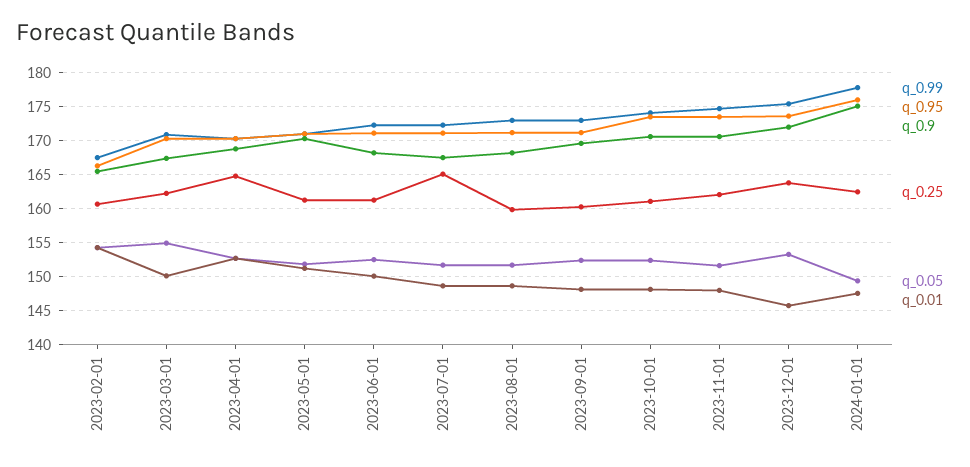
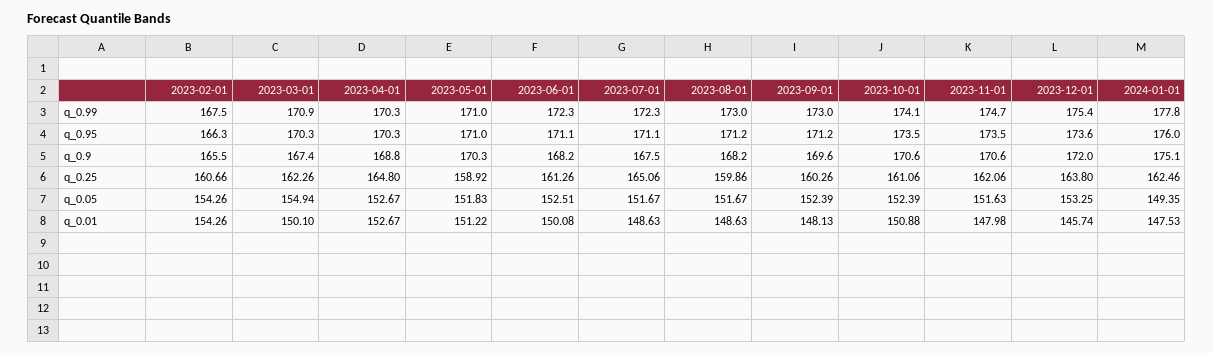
  {
    "q_0.99": {
      "2023-02-01": 167.5,
      "2023-03-01": 170.9,
      "2023-04-01": 170.3,
      "2023-05-01": 171,
      "2023-06-01": 172.3,
      "2023-07-01": 172.3,
      "2023-08-01": 173,
      "2023-09-01": 173,
      "2023-10-01": 174.1,
      "2023-11-01": 174.7,
      "2023-12-01": 175.4,
      "2024-01-01": 177.8
    },
    "q_0.95": {
      "2023-02-01": 166.3,
      "2023-03-01": 170.3,
      "2023-04-01": 170.3,
      "2023-05-01": 171,
      "2023-06-01": 171.1,
      "2023-07-01": 171.1,
      "2023-08-01": 171.2,
      "2023-09-01": 171.2,
      "2023-10-01": 173.5,
      "2023-11-01": 173.5,
      "2023-12-01": 173.6,
      "2024-01-01": 176
    },
    "q_0.9": {
      "2023-02-01": 165.5,
      "2023-03-01": 167.4,
      "2023-04-01": 168.8,
      "2023-05-01": 170.3,
      "2023-06-01": 168.2,
      "2023-07-01": 167.5,
      "2023-08-01": 168.2,
      "2023-09-01": 169.6,
      "2023-10-01": 170.6,
      "2023-11-01": 170.6,
      "2023-12-01": 172,
      "2024-01-01": 175.1
    },
    "q_0.25": {
      "2023-02-01": 160.66,
      "2023-03-01": 162.26,
      "2023-04-01": 164.8,
-     "2023-05-01": 161,
+     "2023-05-01": 158.92,
      "2023-06-01": 161.26,
      "2023-07-01": 165.06,
      "2023-08-01": 159.86,
      "2023-09-01": 160.26,
      "2023-10-01": 161.06,
      "2023-11-01": 162.06,
      "2023-12-01": 163.8,
      "2024-01-01": 162.46
    },
    "q_0.05": {
      "2023-02-01": 154.26,
      "2023-03-01": 154.94,
      "2023-04-01": 152.67,
      "2023-05-01": 151.83,
      "2023-06-01": 152.51,
      "2023-07-01": 151.67,
      "2023-08-01": 151.67,
      "2023-09-01": 152.39,
      "2023-10-01": 152.39,
      "2023-11-01": 151.63,
      "2023-12-01": 153.25,
      "2024-01-01": 149.35
    },
    "q_0.01": {
      "2023-02-01": 154.26,
      "2023-03-01": 150.1,
      "2023-04-01": 152.67,
      "2023-05-01": 151.22,
      "2023-06-01": 150.08,
      "2023-07-01": 148.63,
      "2023-08-01": 148.63,
      "2023-09-01": 148.13,
-     "2023-10-01": 148,
+     "2023-10-01": 150.88,
      "2023-11-01": 147.98,
      "2023-12-01": 145.74,
      "2024-01-01": 147.53
    }
  }

